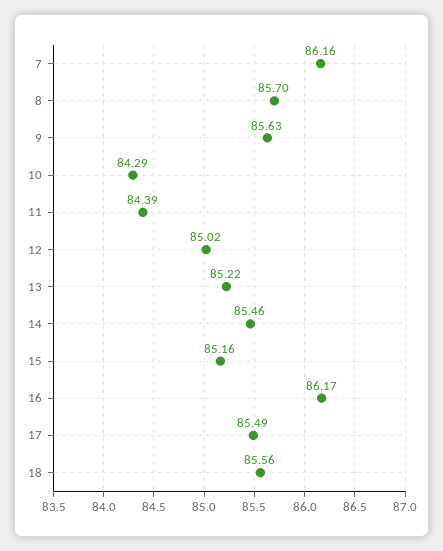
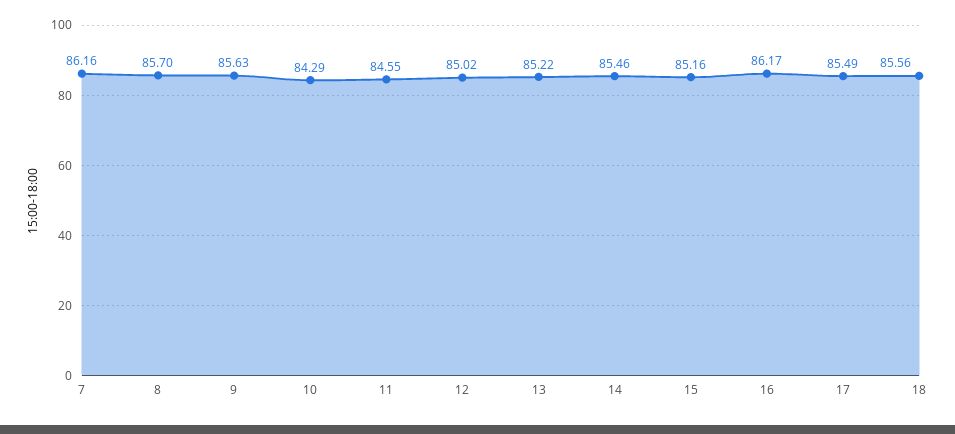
  {
    "7": 86.16,
    "8": 85.7,
    "9": 85.63,
    "10": 84.29,
-   "11": 84.39,
+   "11": 84.55,
    "12": 85.02,
    "13": 85.22,
    "14": 85.46,
    "15": 85.16,
    "16": 86.17,
    "17": 85.49,
    "18": 85.56
  }

